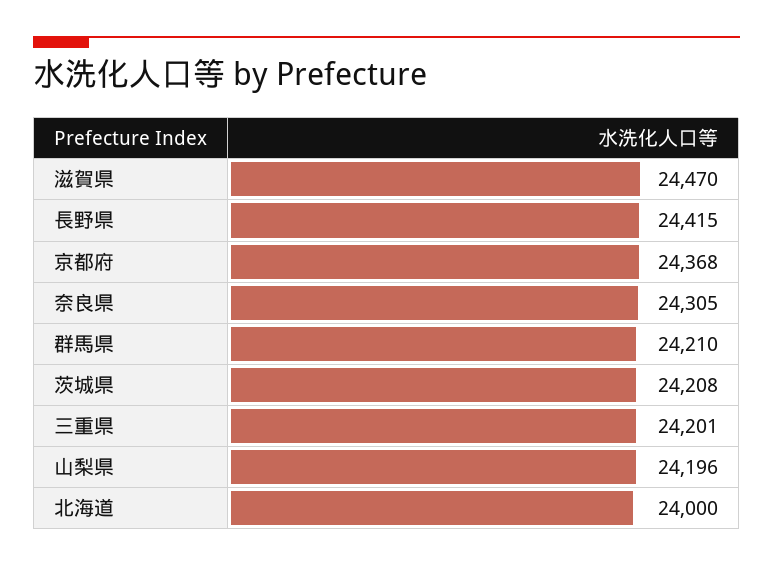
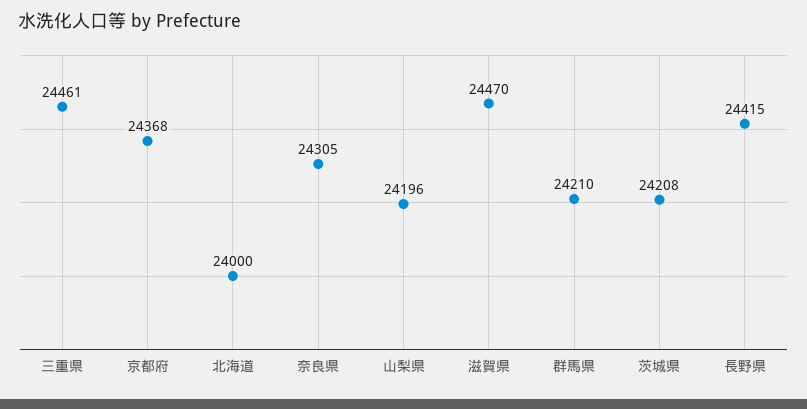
  {
    "滋賀県": 24470,
    "長野県": 24415,
    "京都府": 24368,
    "奈良県": 24305,
    "群馬県": 24210,
    "茨城県": 24208,
-   "三重県": 24201,
+   "三重県": 24461,
    "山梨県": 24196,
    "北海道": 24000
  }

